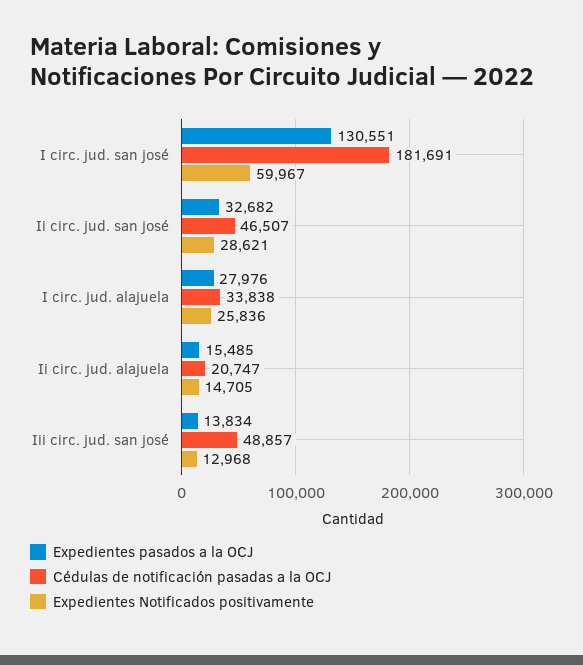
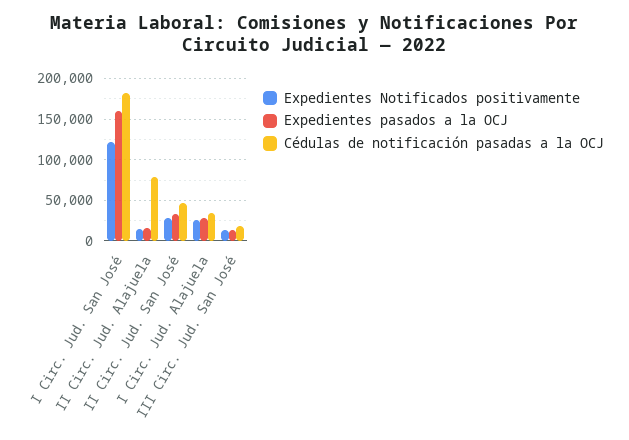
  {
    "Expedientes pasados a la OCJ": {
-     "I circ. jud. san josé": 130551,
+     "I circ. jud. san josé": 160000,
      "Ii circ. jud. san josé": 32682,
      "I circ. jud. alajuela": 27976,
      "Ii circ. jud. alajuela": 15485,
      "Iii circ. jud. san josé": 13834
    },
    "Cédulas de notificación pasadas a la OCJ": {
      "I circ. jud. san josé": 181691,
      "Ii circ. jud. san josé": 46507,
      "I circ. jud. alajuela": 33838,
-     "Ii circ. jud. alajuela": 20747,
+     "Ii circ. jud. alajuela": 80000,
-     "Iii circ. jud. san josé": 48857
+     "Iii circ. jud. san josé": 20000
    },
    "Expedientes Notificados positivamente": {
-     "I circ. jud. san josé": 59967,
+     "I circ. jud. san josé": 120000,
      "Ii circ. jud. san josé": 28621,
      "I circ. jud. alajuela": 25836,
      "Ii circ. jud. alajuela": 14705,
      "Iii circ. jud. san josé": 12968
    }
  }

